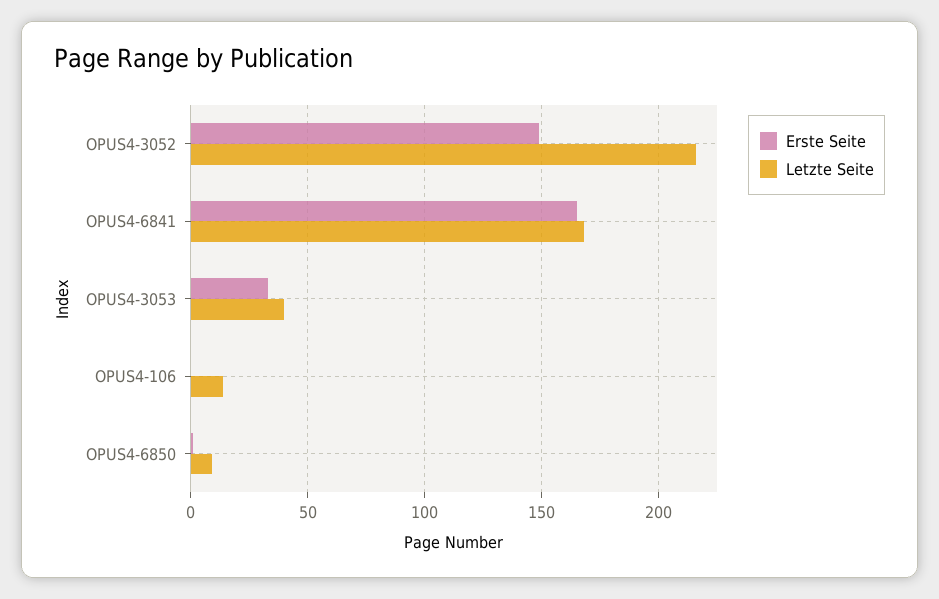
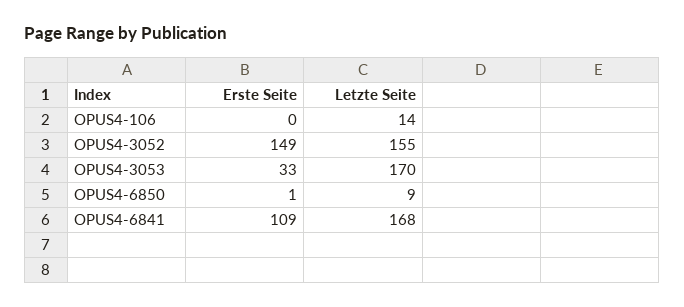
  {
    "Erste Seite": {
      "OPUS4-3052": 149,
-     "OPUS4-6841": 165,
+     "OPUS4-6841": 109,
      "OPUS4-3053": 33,
      "OPUS4-106": 0,
      "OPUS4-6850": 1
    },
    "Letzte Seite": {
-     "OPUS4-3052": 215,
+     "OPUS4-3052": 155,
      "OPUS4-6841": 168,
-     "OPUS4-3053": 40,
+     "OPUS4-3053": 170,
      "OPUS4-106": 14,
      "OPUS4-6850": 9
    }
  }

